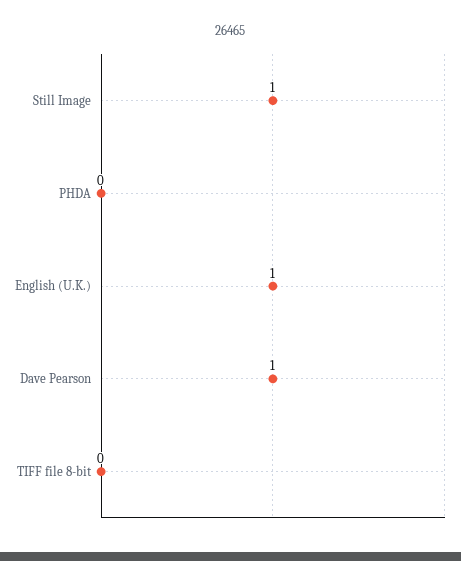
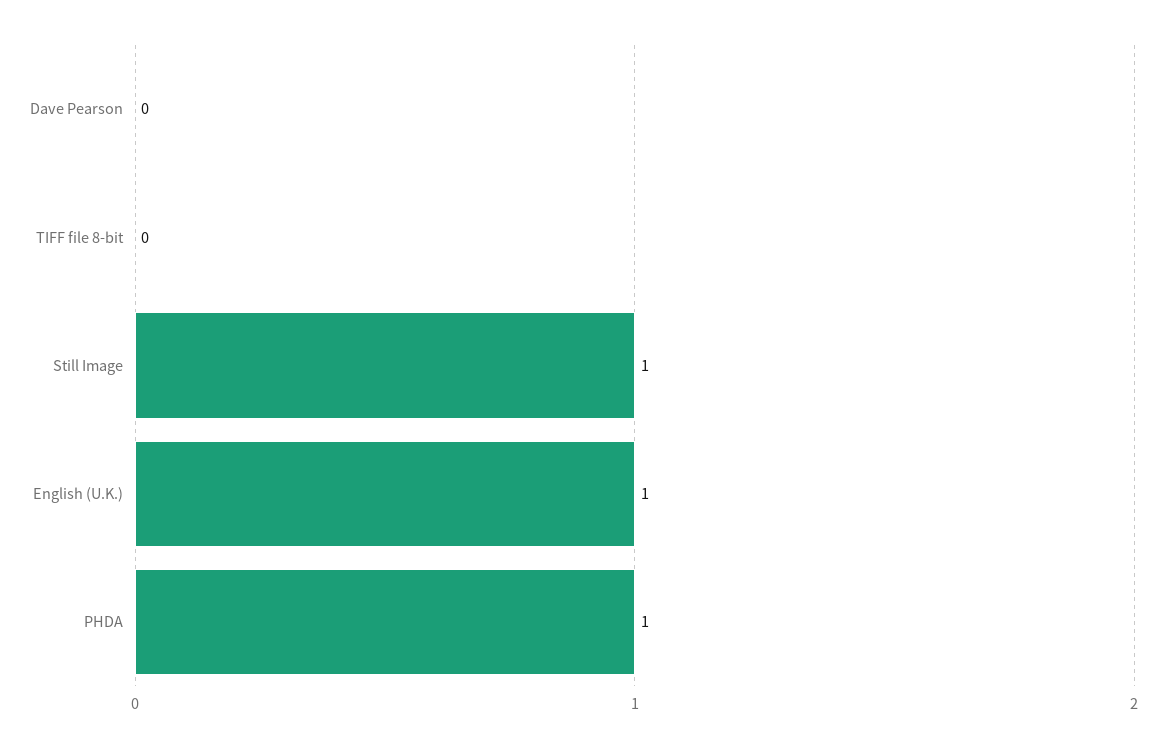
  {
    "Still Image": 1,
-   "PHDA": 0,
+   "PHDA": 1,
    "English (U.K.)": 1,
-   "Dave Pearson": 1,
+   "Dave Pearson": 0,
    "TIFF file 8-bit": 0
  }

